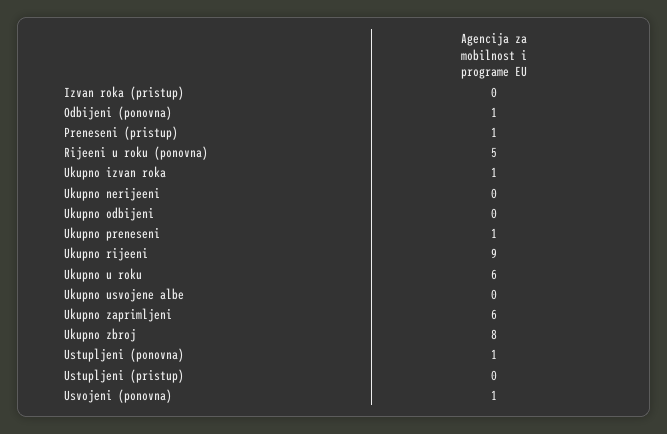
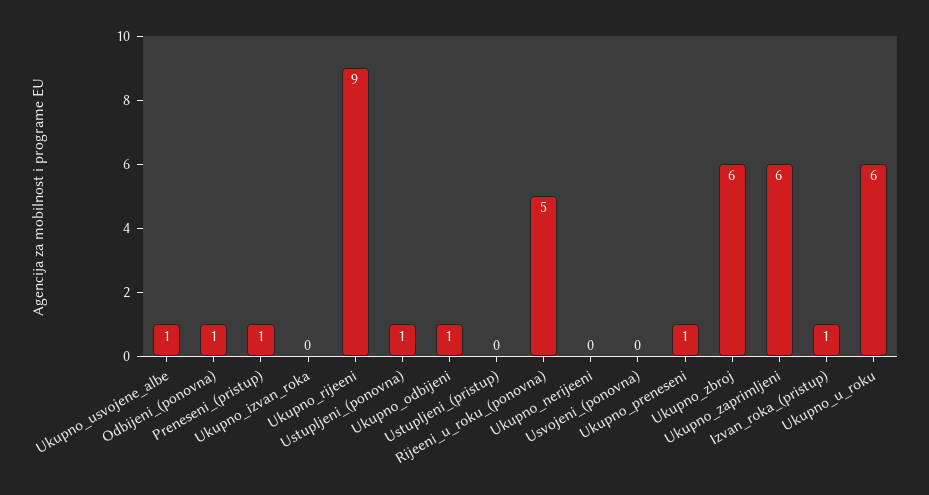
  {
-   "Izvan roka (pristup)": 0,
+   "Izvan roka (pristup)": 1,
    "Odbijeni (ponovna)": 1,
    "Preneseni (pristup)": 1,
    "Rijeeni u roku (ponovna)": 5,
-   "Ukupno izvan roka": 1,
+   "Ukupno izvan roka": 0,
    "Ukupno nerijeeni": 0,
-   "Ukupno odbijeni": 0,
+   "Ukupno odbijeni": 1,
    "Ukupno preneseni": 1,
    "Ukupno rijeeni": 9,
    "Ukupno u roku": 6,
-   "Ukupno usvojene albe": 0,
+   "Ukupno usvojene albe": 1,
    "Ukupno zaprimljeni": 6,
-   "Ukupno zbroj": 8,
+   "Ukupno zbroj": 6,
    "Ustupljeni (ponovna)": 1,
    "Ustupljeni (pristup)": 0,
-   "Usvojeni (ponovna)": 1
+   "Usvojeni (ponovna)": 0
  }

